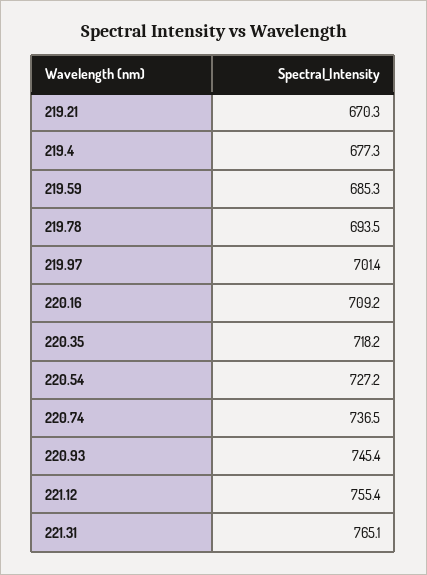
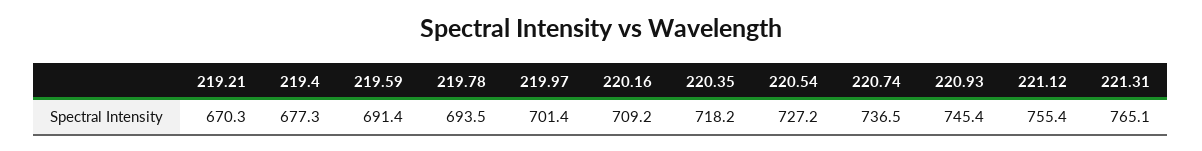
  {
    "219.21": 670.3,
    "219.4": 677.3,
-   "219.59": 685.3,
+   "219.59": 691.4,
    "219.78": 693.5,
    "219.97": 701.4,
    "220.16": 709.2,
    "220.35": 718.2,
    "220.54": 727.2,
    "220.74": 736.5,
    "220.93": 745.4,
    "221.12": 755.4,
    "221.31": 765.1
  }

